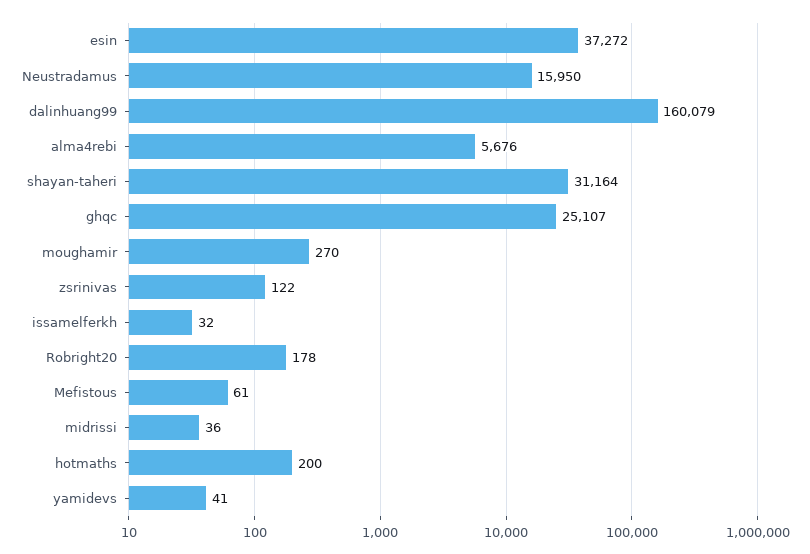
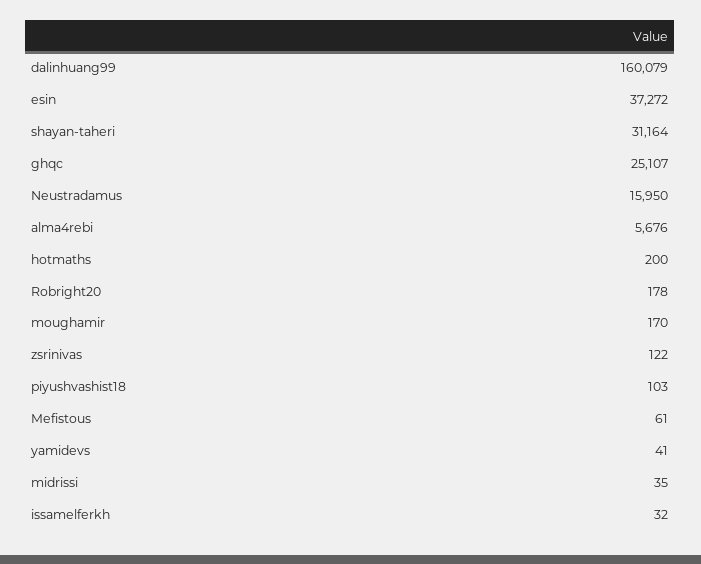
  {
    "esin": 37272,
    "Neustradamus": 15950,
    "dalinhuang99": 160079,
    "alma4rebi": 5676,
    "shayan-taheri": 31164,
    "ghqc": 25107,
-   "moughamir": 270,
+   "moughamir": 170,
    "zsrinivas": 122,
    "issamelferkh": 32,
    "Robright20": 178,
    "Mefistous": 61,
-   "midrissi": 36,
+   "midrissi": 35,
    "hotmaths": 200,
-   "yamidevs": 41
+   "yamidevs": 41,
+   "piyushvashist18": 103
  }

